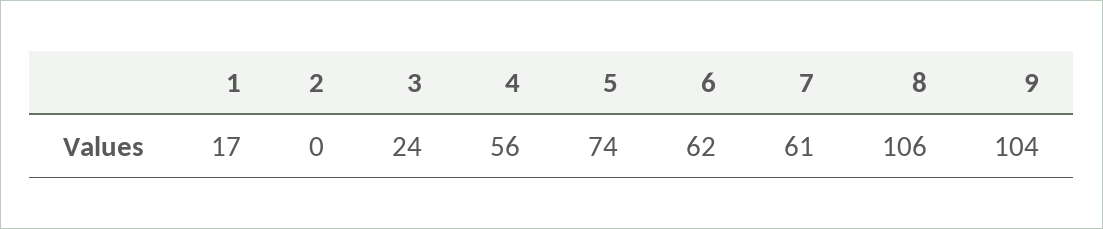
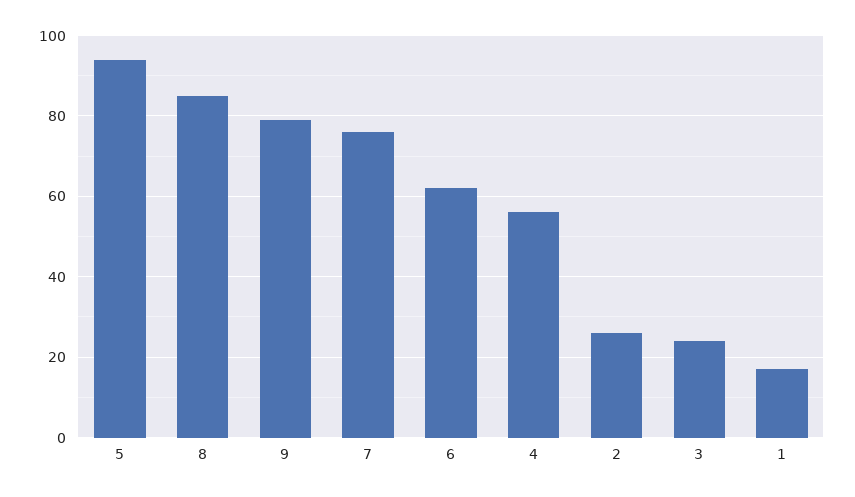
  {
    "1": 17,
-   "2": 0,
+   "2": 25,
    "3": 24,
    "4": 56,
-   "5": 74,
+   "5": 95,
    "6": 62,
-   "7": 61,
+   "7": 75,
-   "8": 106,
+   "8": 85,
-   "9": 104
+   "9": 80
  }

